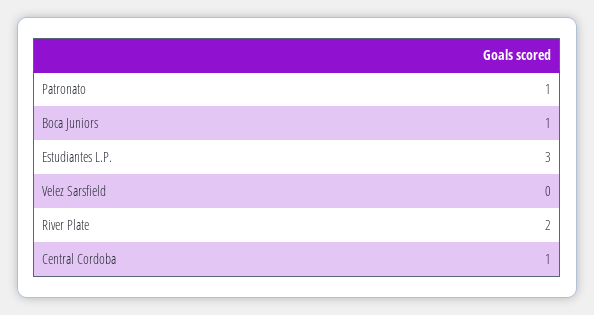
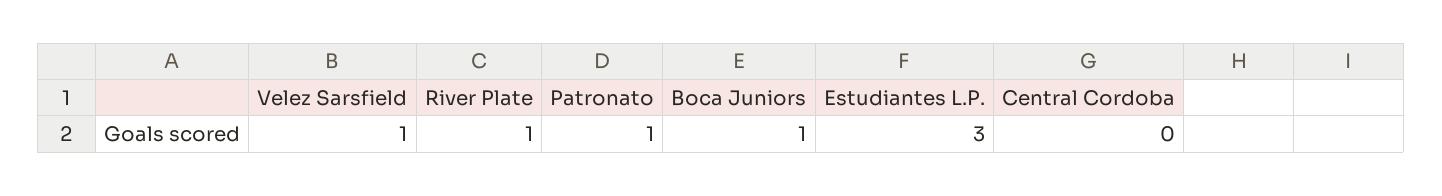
  {
    "Patronato": 1,
    "Boca Juniors": 1,
    "Estudiantes L.P.": 3,
-   "Velez Sarsfield": 0,
+   "Velez Sarsfield": 1,
-   "River Plate": 2,
+   "River Plate": 1,
-   "Central Cordoba": 1
+   "Central Cordoba": 0
  }

